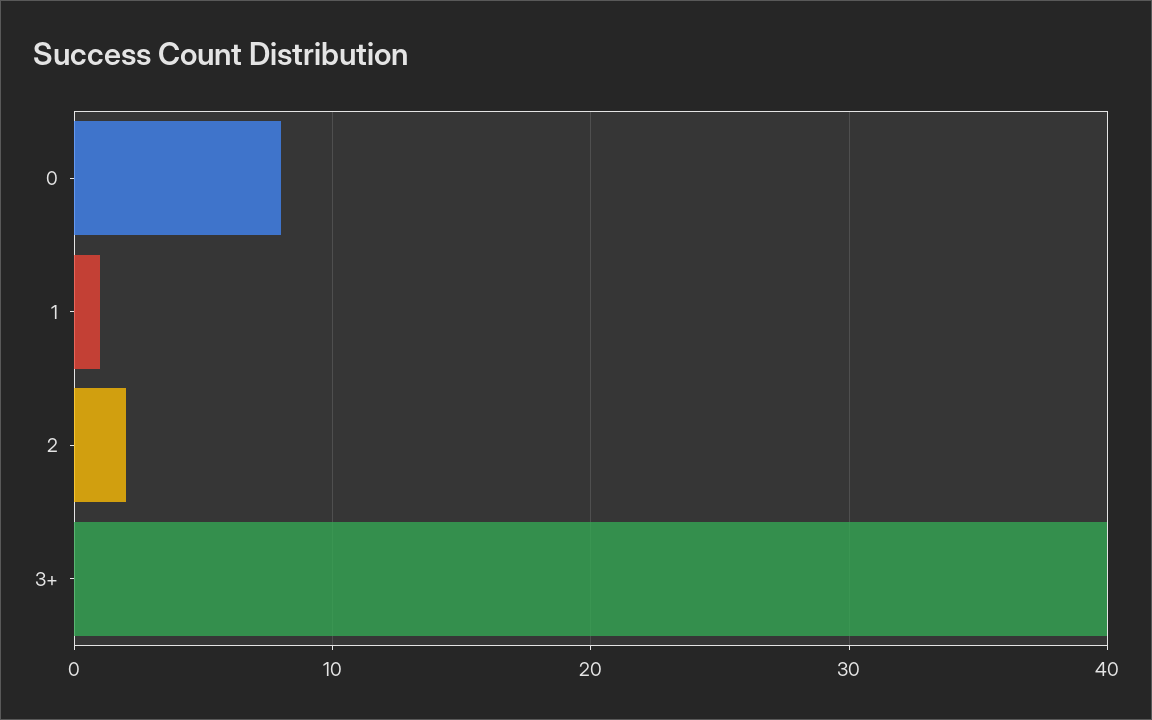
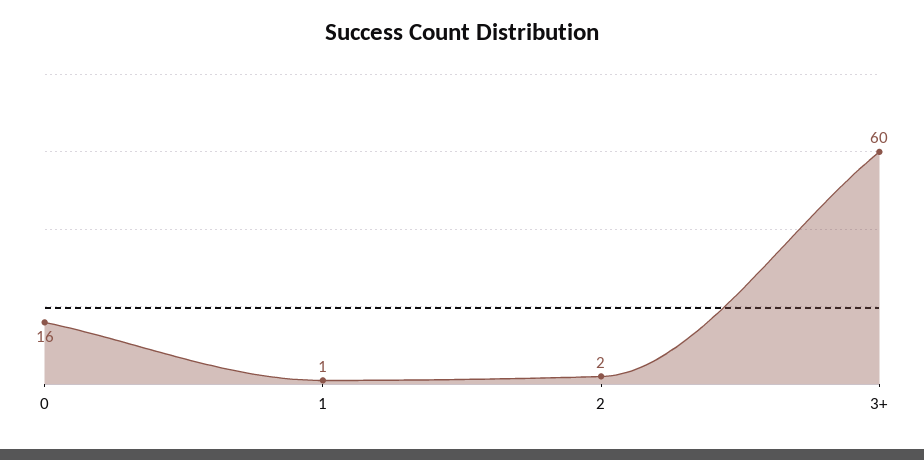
  {
-   "0": 8,
+   "0": 16,
    "1": 1,
    "2": 2,
-   "3+": 40
+   "3+": 60
  }

